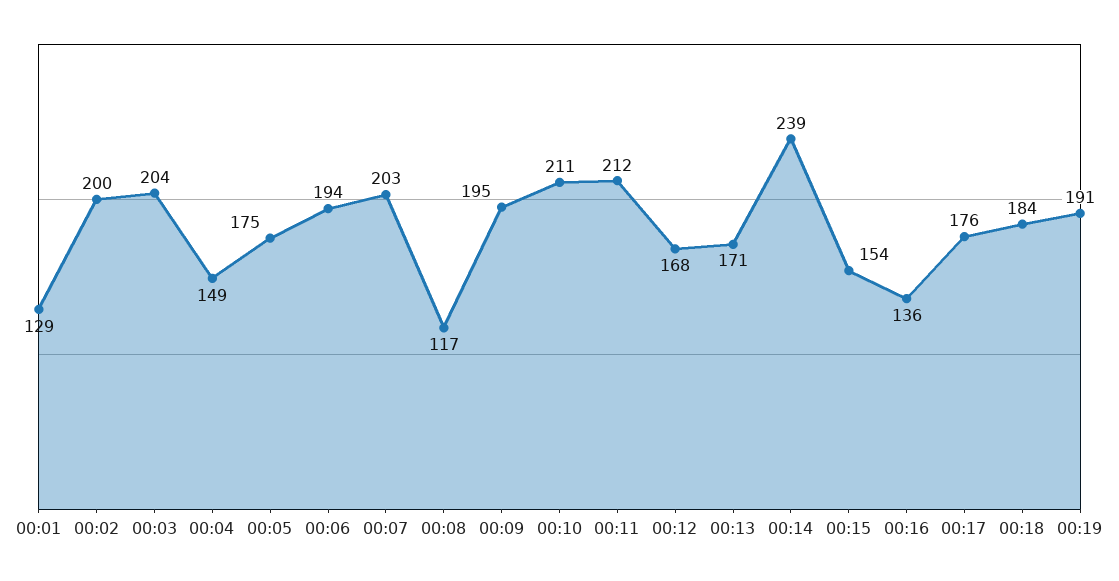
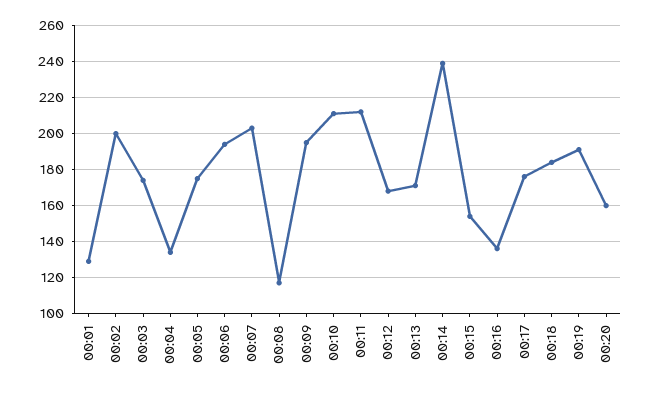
  {
    "00:01": 129,
    "00:02": 200,
-   "00:03": 204,
+   "00:03": 175,
-   "00:04": 149,
+   "00:04": 135,
    "00:05": 175,
    "00:06": 194,
    "00:07": 203,
    "00:08": 117,
    "00:09": 195,
    "00:10": 211,
    "00:11": 212,
    "00:12": 168,
    "00:13": 171,
    "00:14": 239,
    "00:15": 154,
    "00:16": 136,
    "00:17": 176,
    "00:18": 184,
-   "00:19": 191
+   "00:19": 191,
+   "00:20": 160
  }

